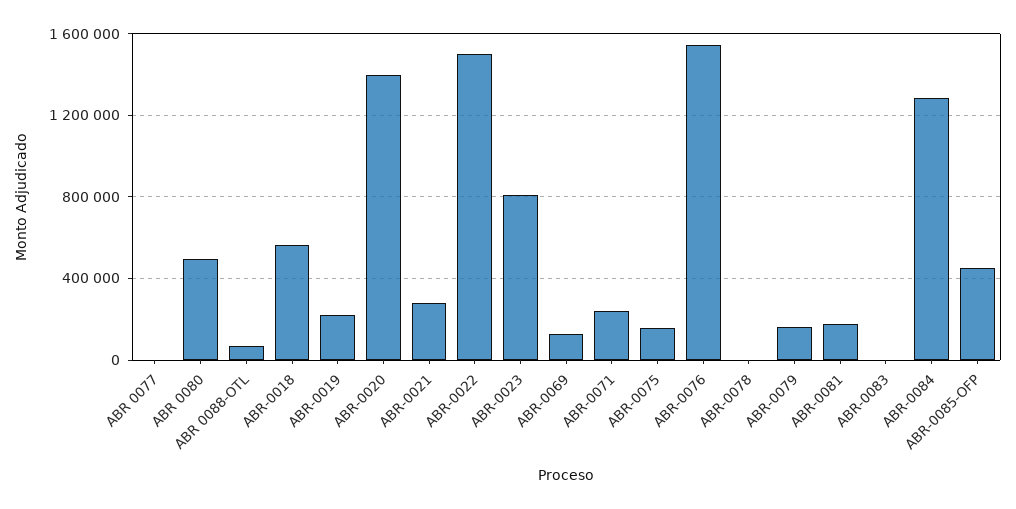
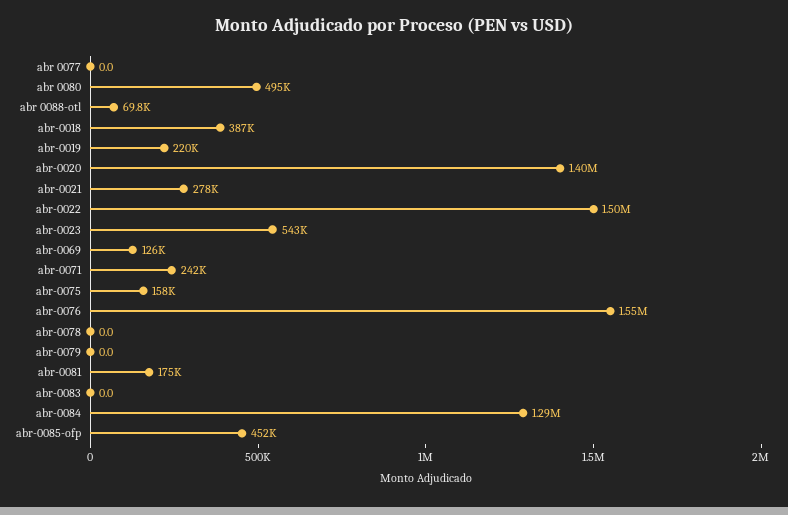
  {
    "ABR 0077": 0,
    "ABR 0080": 495000,
    "ABR 0088-OTL": 69800,
-   "ABR-0018": 550000,
+   "ABR-0018": 387000,
    "ABR-0019": 220000,
    "ABR-0020": 1400000,
    "ABR-0021": 278000,
    "ABR-0022": 1500000,
-   "ABR-0023": 800000,
+   "ABR-0023": 543000,
    "ABR-0069": 126000,
    "ABR-0071": 242000,
    "ABR-0075": 158000,
    "ABR-0076": 1550000,
    "ABR-0078": 0,
-   "ABR-0079": 150000,
+   "ABR-0079": 0,
    "ABR-0081": 175000,
    "ABR-0083": 0,
    "ABR-0084": 1290000,
    "ABR-0085-OFP": 452000
  }

